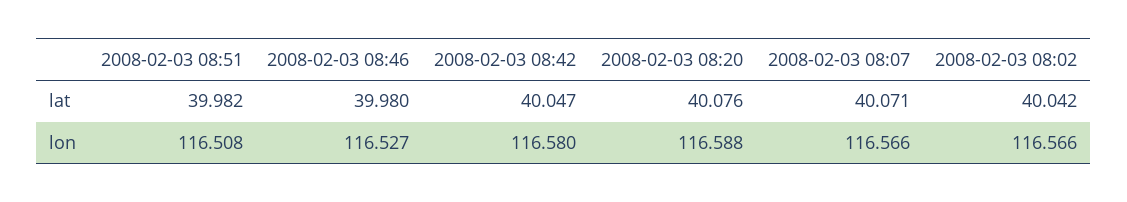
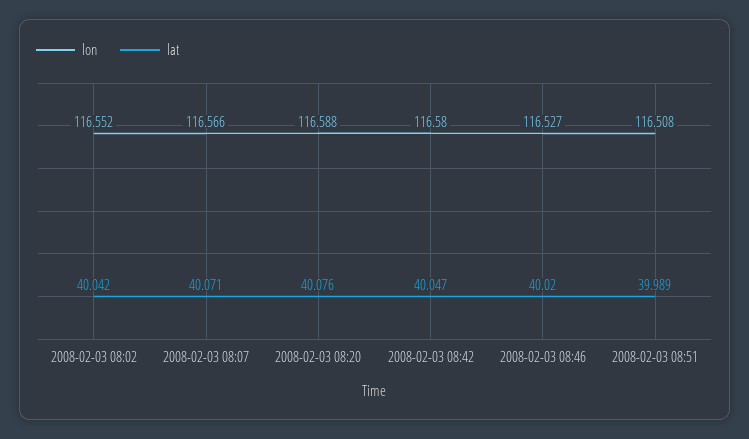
  {
    "lat": {
-     "2008-02-03 08:51": 39.982,
+     "2008-02-03 08:51": 39.989,
-     "2008-02-03 08:46": 39.98,
+     "2008-02-03 08:46": 40.02,
      "2008-02-03 08:42": 40.047,
      "2008-02-03 08:20": 40.076,
      "2008-02-03 08:07": 40.071,
      "2008-02-03 08:02": 40.042
    },
    "lon": {
      "2008-02-03 08:51": 116.508,
      "2008-02-03 08:46": 116.527,
      "2008-02-03 08:42": 116.58,
      "2008-02-03 08:20": 116.588,
      "2008-02-03 08:07": 116.566,
-     "2008-02-03 08:02": 116.566
+     "2008-02-03 08:02": 116.552
    }
  }

